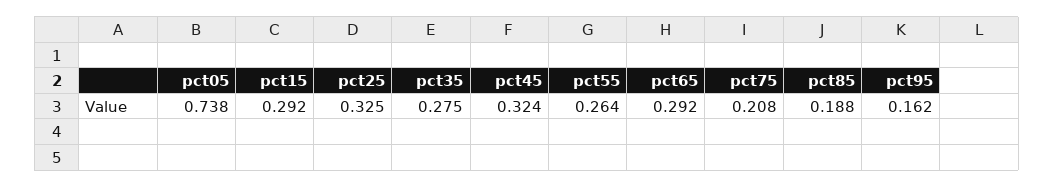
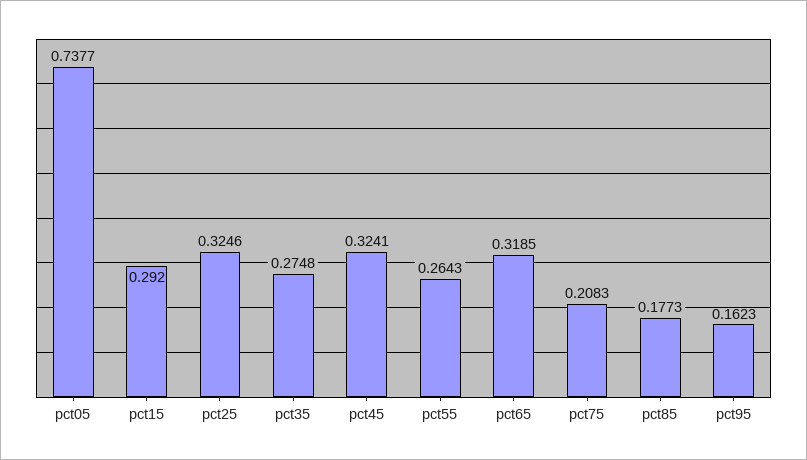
  {
    "pct05": 0.7377,
    "pct15": 0.292,
    "pct25": 0.3246,
    "pct35": 0.2748,
    "pct45": 0.3241,
    "pct55": 0.2643,
-   "pct65": 0.292,
+   "pct65": 0.3185,
    "pct75": 0.2083,
-   "pct85": 0.188,
+   "pct85": 0.1773,
    "pct95": 0.1623
  }

